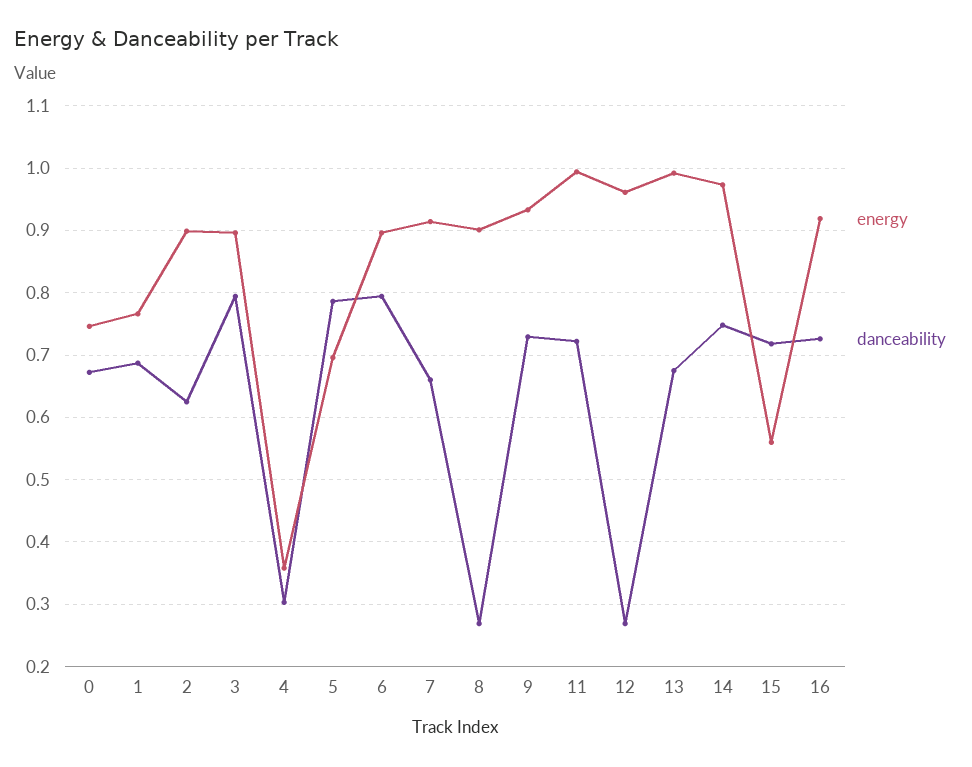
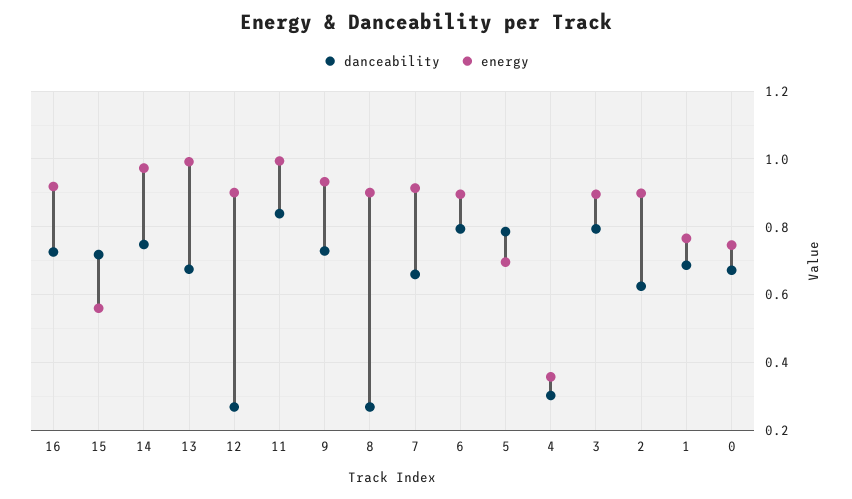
  {
    "energy": {
      "0": 0.75,
      "1": 0.77,
      "2": 0.9,
      "3": 0.9,
      "4": 0.36,
      "5": 0.7,
      "6": 0.9,
      "7": 0.91,
      "8": 0.9,
      "9": 0.93,
      "11": 0.99,
-     "12": 0.96,
+     "12": 0.9,
      "13": 0.99,
      "14": 0.97,
      "15": 0.56,
      "16": 0.92
    },
    "danceability": {
      "0": 0.67,
      "1": 0.69,
      "2": 0.63,
      "3": 0.79,
      "4": 0.3,
      "5": 0.79,
      "6": 0.79,
      "7": 0.66,
      "8": 0.27,
      "9": 0.73,
-     "11": 0.72,
+     "11": 0.84,
      "12": 0.27,
      "13": 0.68,
      "14": 0.75,
      "15": 0.72,
      "16": 0.73
    }
  }

